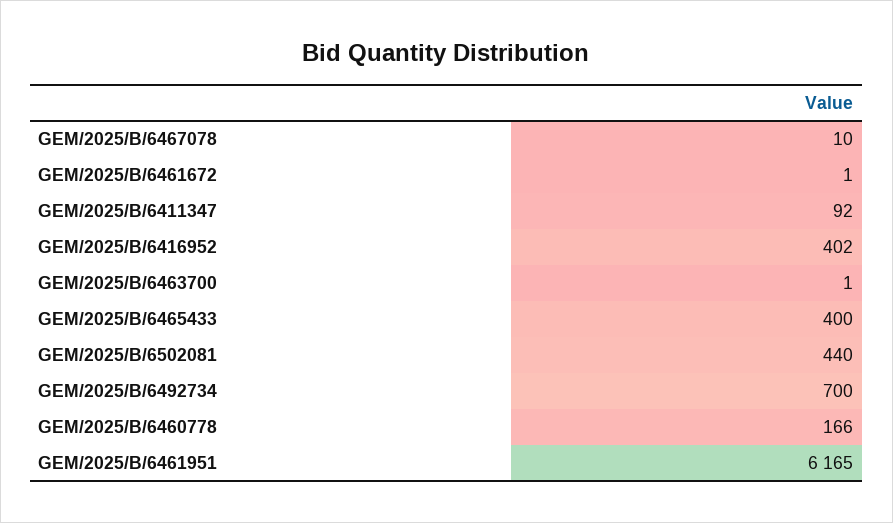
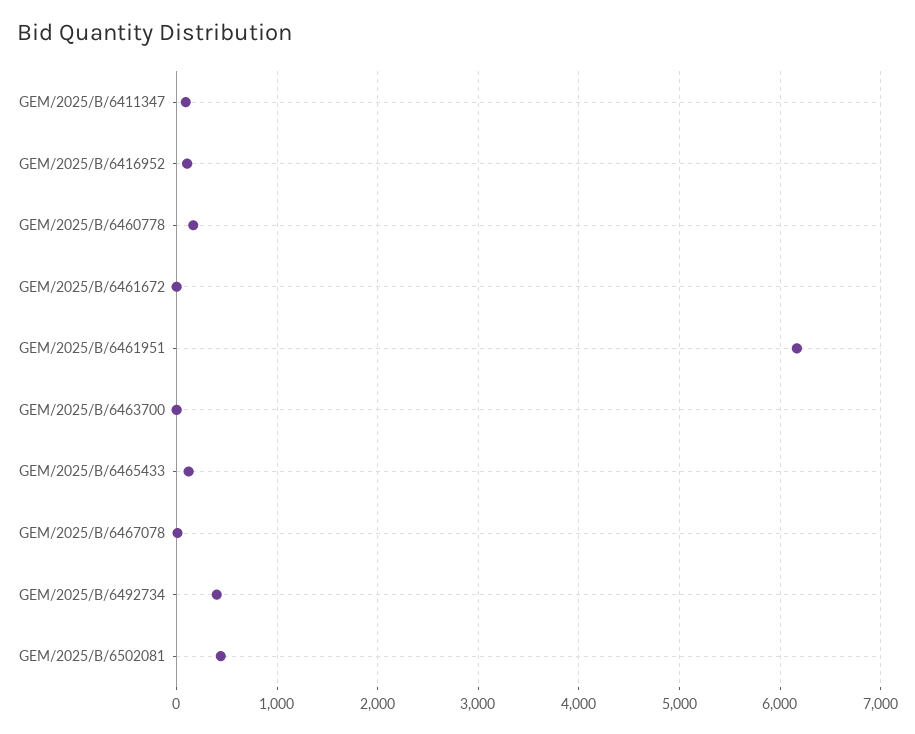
  {
    "GEM/2025/B/6467078": 10,
    "GEM/2025/B/6461672": 1,
    "GEM/2025/B/6411347": 92,
-   "GEM/2025/B/6416952": 402,
+   "GEM/2025/B/6416952": 100,
    "GEM/2025/B/6463700": 1,
-   "GEM/2025/B/6465433": 400,
+   "GEM/2025/B/6465433": 100,
    "GEM/2025/B/6502081": 440,
-   "GEM/2025/B/6492734": 700,
+   "GEM/2025/B/6492734": 400,
    "GEM/2025/B/6460778": 166,
    "GEM/2025/B/6461951": 6165
  }

